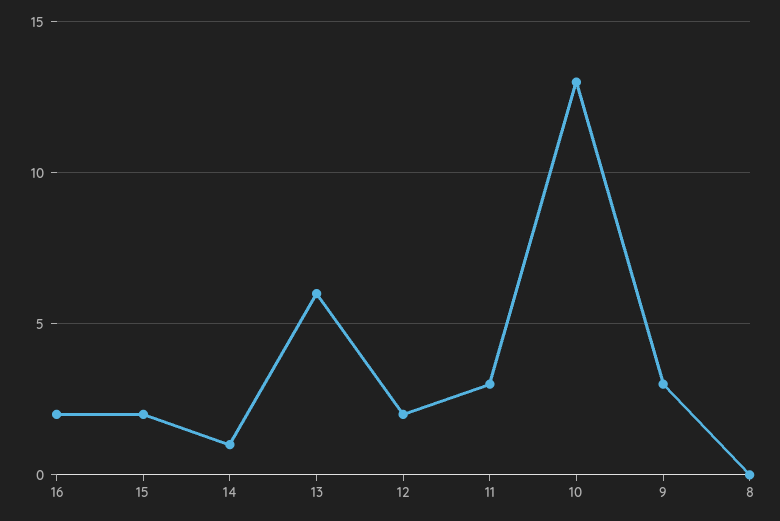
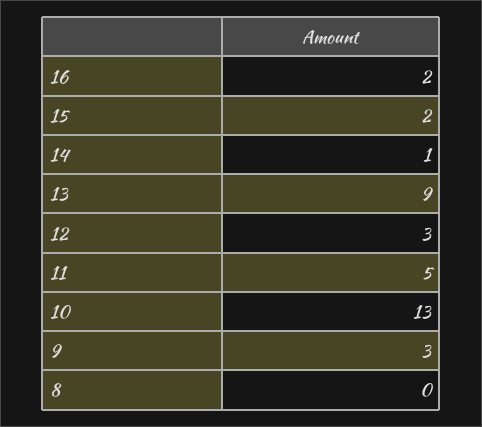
  {
    "16": 2,
    "15": 2,
    "14": 1,
-   "13": 6,
+   "13": 9,
-   "12": 2,
+   "12": 3,
-   "11": 3,
+   "11": 5,
    "10": 13,
    "9": 3,
    "8": 0
  }

